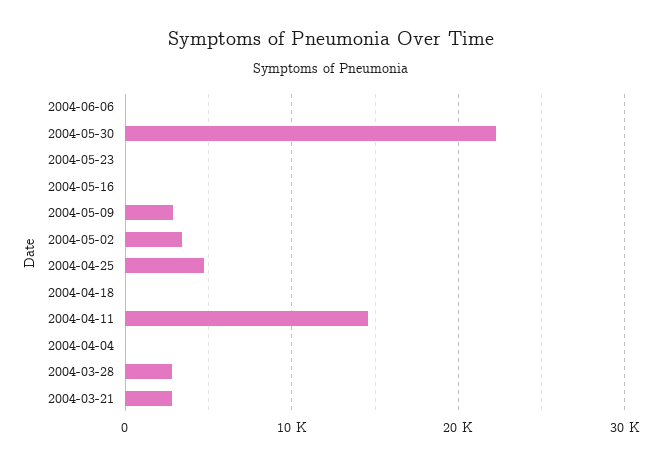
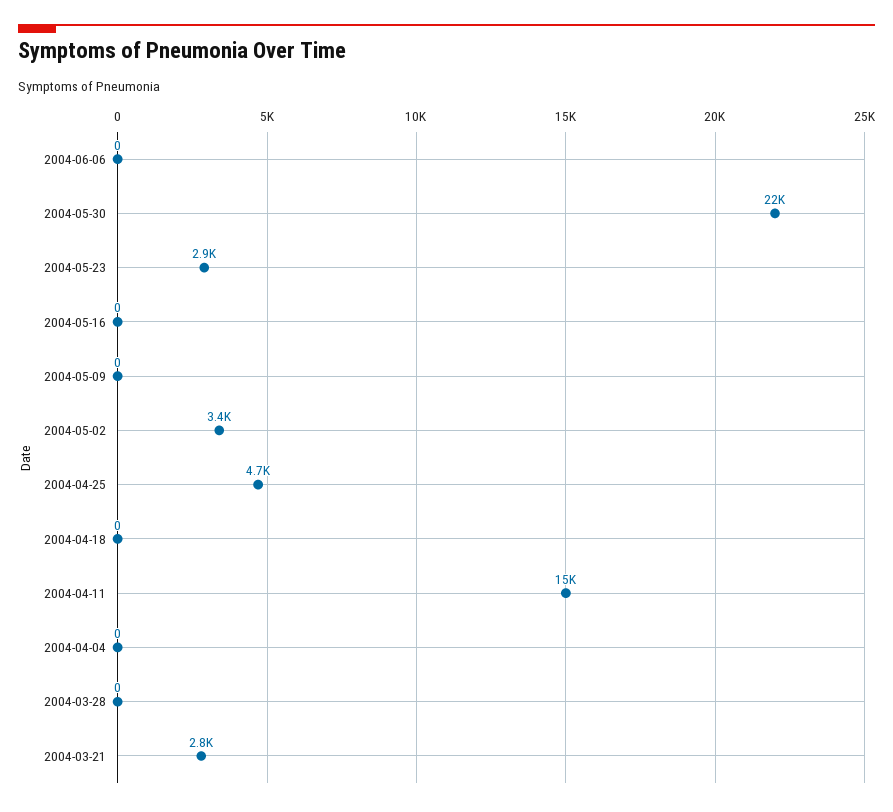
  {
    "2004-06-06": 0,
    "2004-05-30": 22000,
-   "2004-05-23": 0,
+   "2004-05-23": 2900,
    "2004-05-16": 0,
-   "2004-05-09": 3000,
+   "2004-05-09": 0,
    "2004-05-02": 3400,
    "2004-04-25": 4700,
    "2004-04-18": 0,
    "2004-04-11": 15000,
    "2004-04-04": 0,
-   "2004-03-28": 3000,
+   "2004-03-28": 0,
    "2004-03-21": 2800
  }

